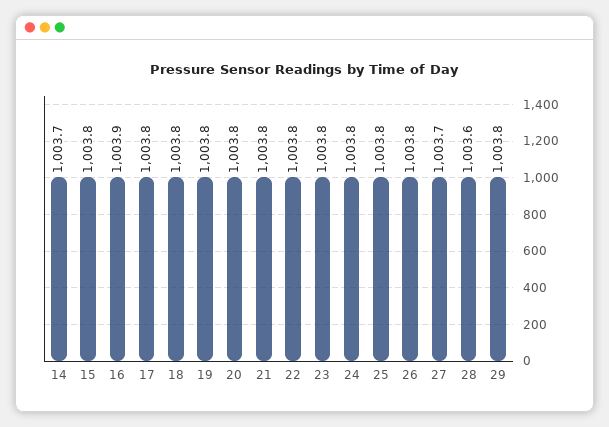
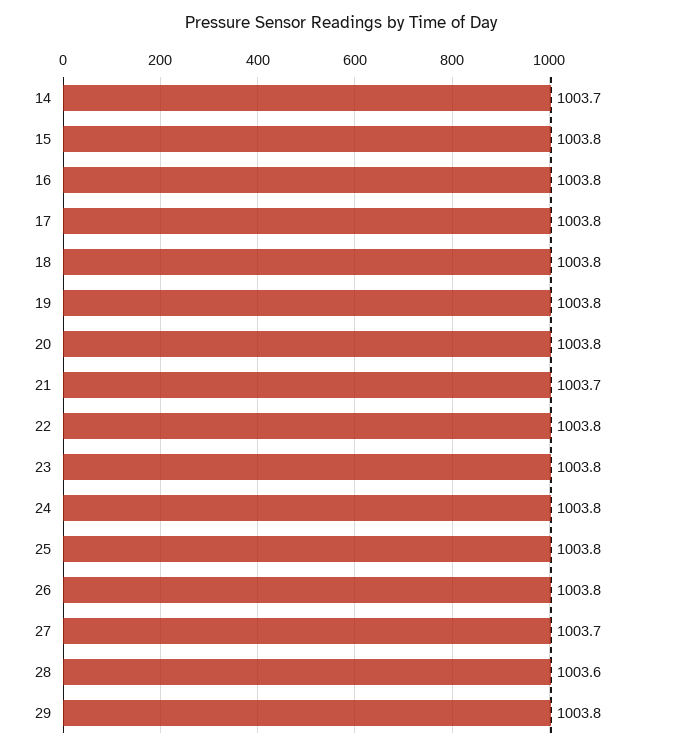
  {
    "14": 1003.7,
    "15": 1003.8,
-   "16": 1003.9,
+   "16": 1003.8,
    "17": 1003.8,
    "18": 1003.8,
    "19": 1003.8,
    "20": 1003.8,
-   "21": 1003.8,
+   "21": 1003.7,
    "22": 1003.8,
    "23": 1003.8,
    "24": 1003.8,
    "25": 1003.8,
    "26": 1003.8,
    "27": 1003.7,
    "28": 1003.6,
    "29": 1003.8
  }

